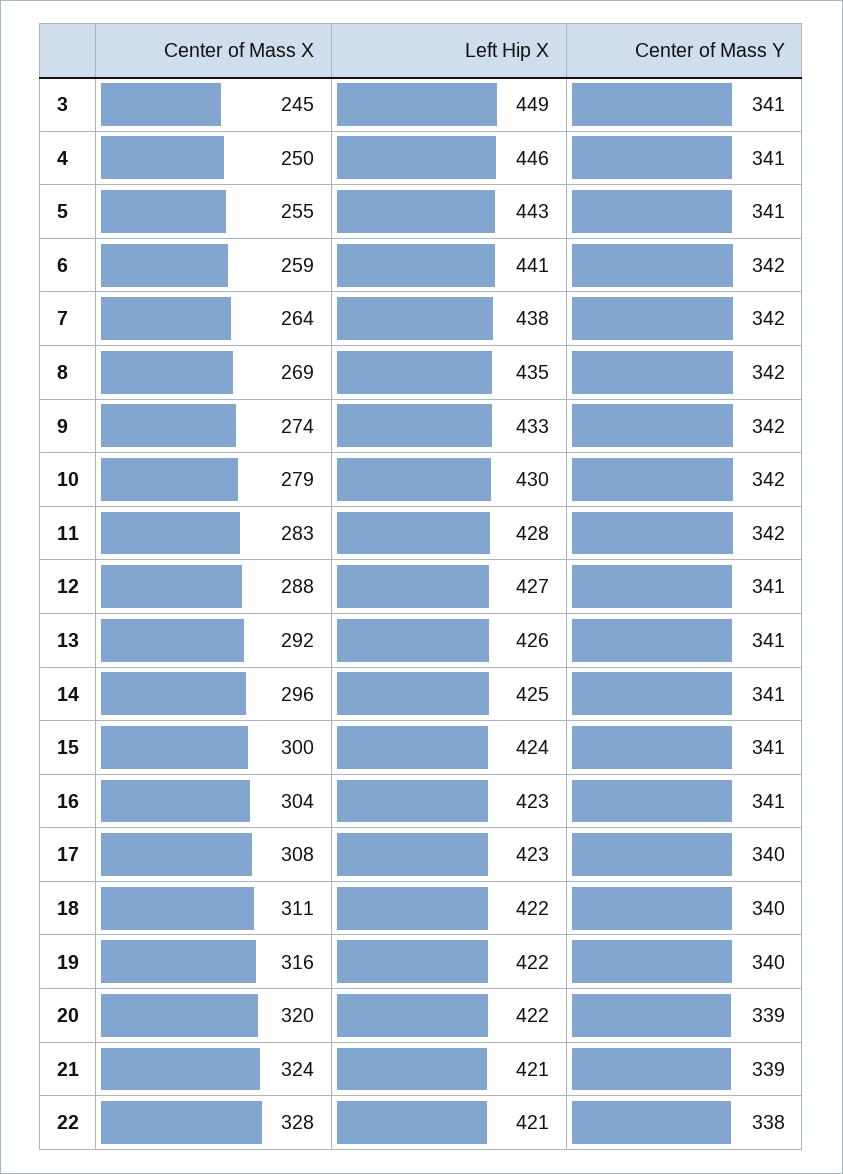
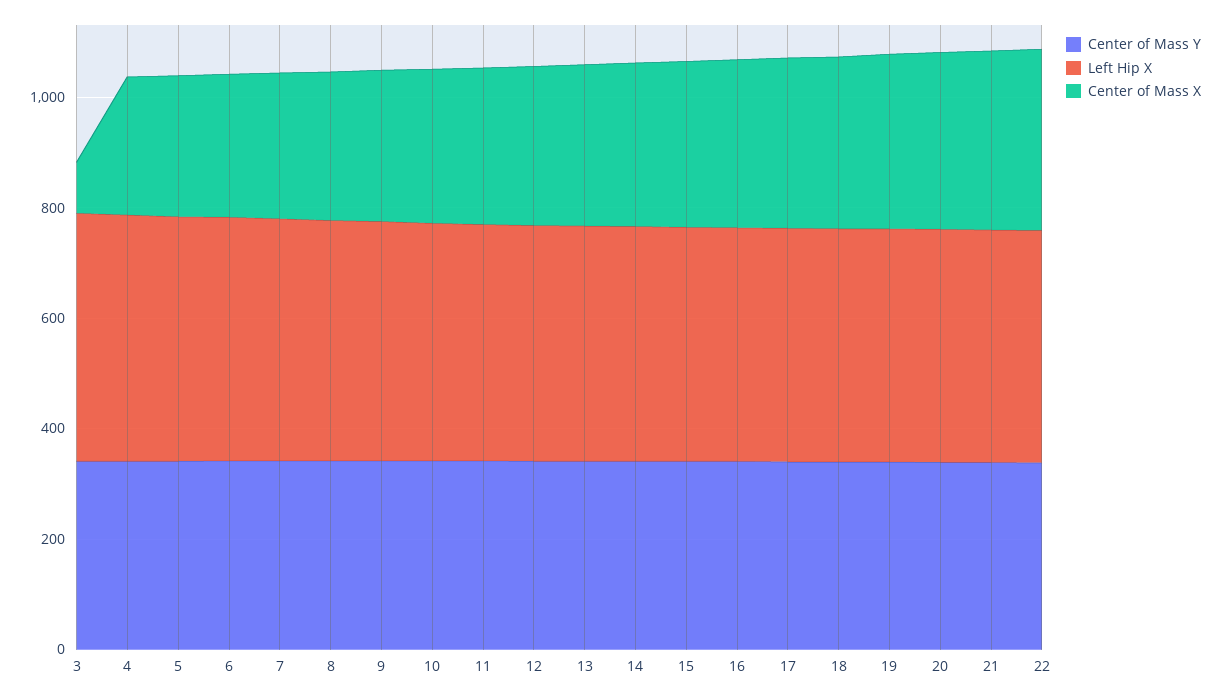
  {
    "Center of Mass X": {
-     "3": 245,
+     "3": 100,
      "4": 250,
      "5": 255,
      "6": 259,
      "7": 264,
      "8": 269,
      "9": 274,
      "10": 279,
      "11": 283,
      "12": 288,
      "13": 292,
      "14": 296,
      "15": 300,
      "16": 304,
      "17": 308,
      "18": 311,
      "19": 316,
      "20": 320,
      "21": 324,
      "22": 328
    },
    "Left Hip X": {
      "3": 449,
      "4": 446,
      "5": 443,
      "6": 441,
      "7": 438,
      "8": 435,
      "9": 433,
      "10": 430,
      "11": 428,
      "12": 427,
      "13": 426,
      "14": 425,
      "15": 424,
      "16": 423,
      "17": 423,
      "18": 422,
      "19": 422,
      "20": 422,
      "21": 421,
      "22": 421
    },
    "Center of Mass Y": {
      "3": 341,
      "4": 341,
      "5": 341,
      "6": 342,
      "7": 342,
      "8": 342,
      "9": 342,
      "10": 342,
      "11": 342,
      "12": 341,
      "13": 341,
      "14": 341,
      "15": 341,
      "16": 341,
      "17": 340,
      "18": 340,
      "19": 340,
      "20": 339,
      "21": 339,
      "22": 338
    }
  }

